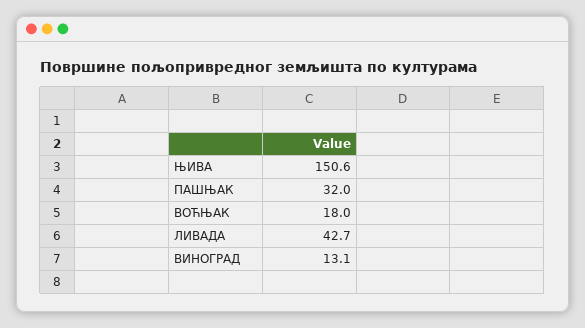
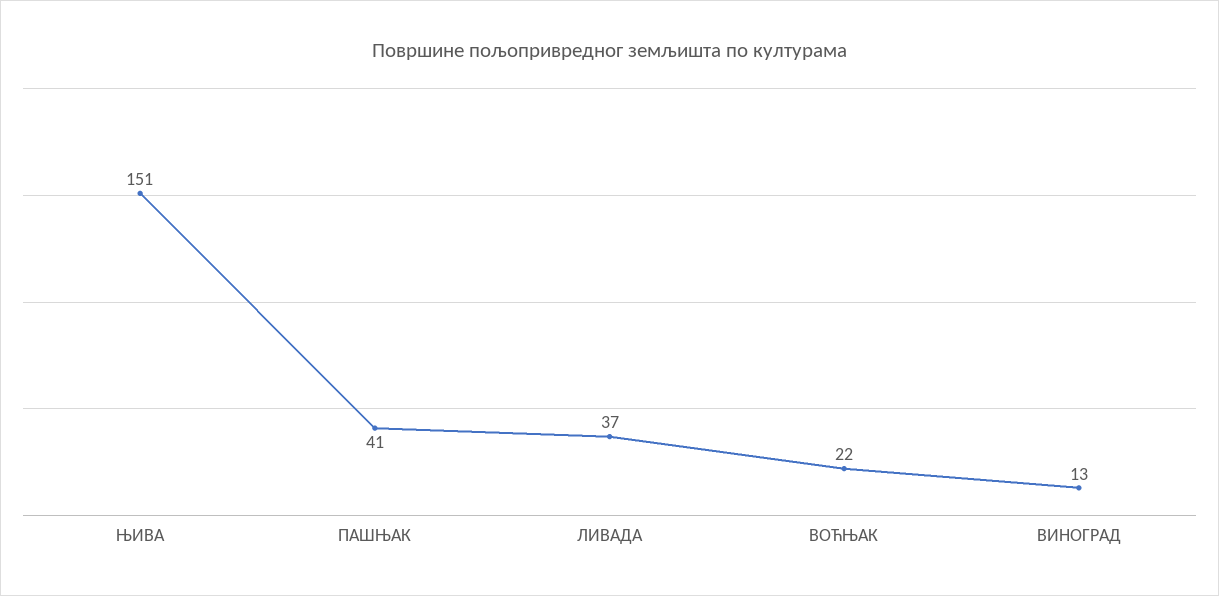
  {
    "ЊИВА": 150.6,
-   "ПАШЊАК": 32,
+   "ПАШЊАК": 41,
-   "ВОЋЊАК": 18,
+   "ВОЋЊАК": 22,
-   "ЛИВАДА": 42.7,
+   "ЛИВАДА": 37,
    "ВИНОГРАД": 13.1
  }

